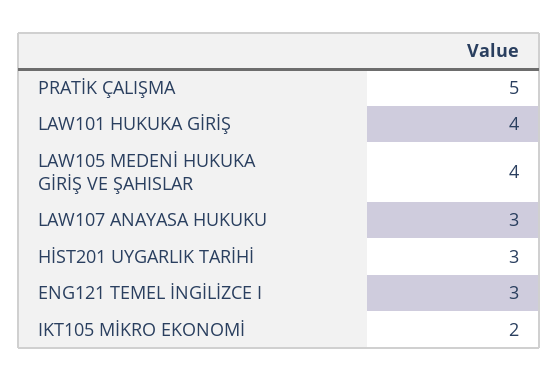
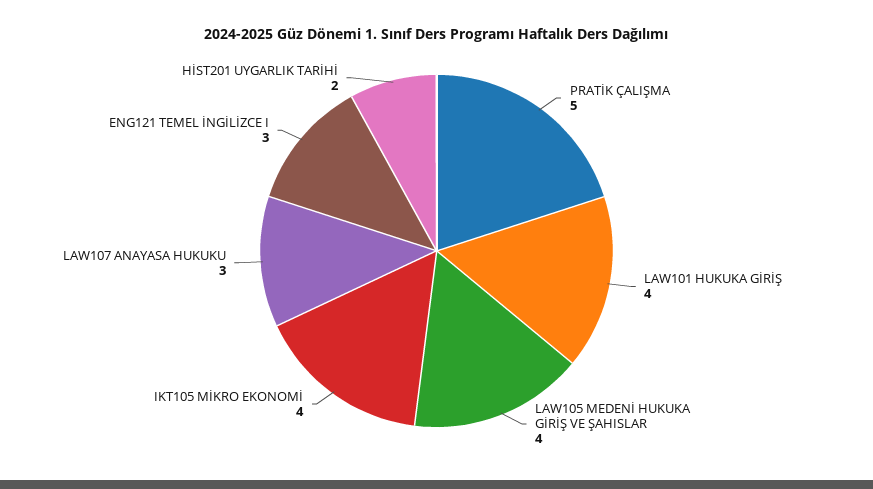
  {
    "PRATİK ÇALIŞMA": 5,
    "LAW101 HUKUKA GİRİŞ": 4,
    "LAW105 MEDENİ HUKUKA GİRİŞ VE ŞAHISLAR": 4,
    "LAW107 ANAYASA HUKUKU": 3,
-   "HİST201 UYGARLIK TARİHİ": 3,
+   "HİST201 UYGARLIK TARİHİ": 2,
    "ENG121 TEMEL İNGİLİZCE I": 3,
-   "IKT105 MİKRO EKONOMİ": 2
+   "IKT105 MİKRO EKONOMİ": 4
  }

